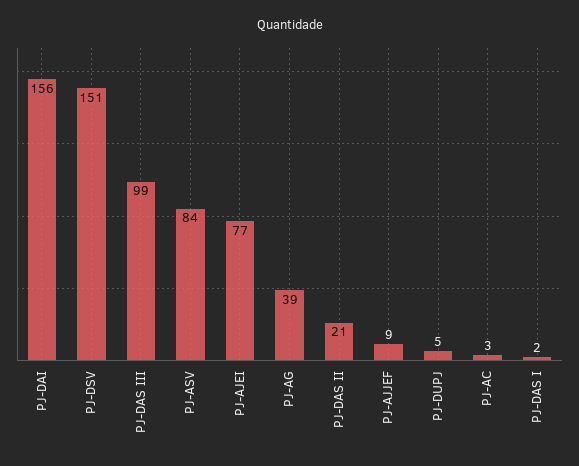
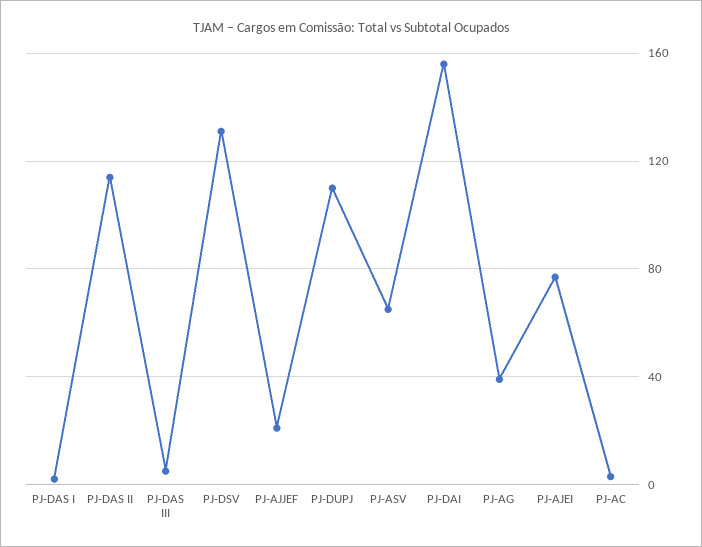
  {
    "PJ-DAI": 156,
-   "PJ-DSV": 151,
+   "PJ-DSV": 130,
-   "PJ-DAS III": 99,
+   "PJ-DAS III": 5,
-   "PJ-ASV": 84,
+   "PJ-ASV": 65,
    "PJ-AJEI": 77,
    "PJ-AG": 39,
-   "PJ-DAS II": 21,
+   "PJ-DAS II": 115,
-   "PJ-AJJEF": 9,
+   "PJ-AJJEF": 20,
-   "PJ-DUPJ": 5,
+   "PJ-DUPJ": 110,
    "PJ-AC": 3,
    "PJ-DAS I": 2
  }

